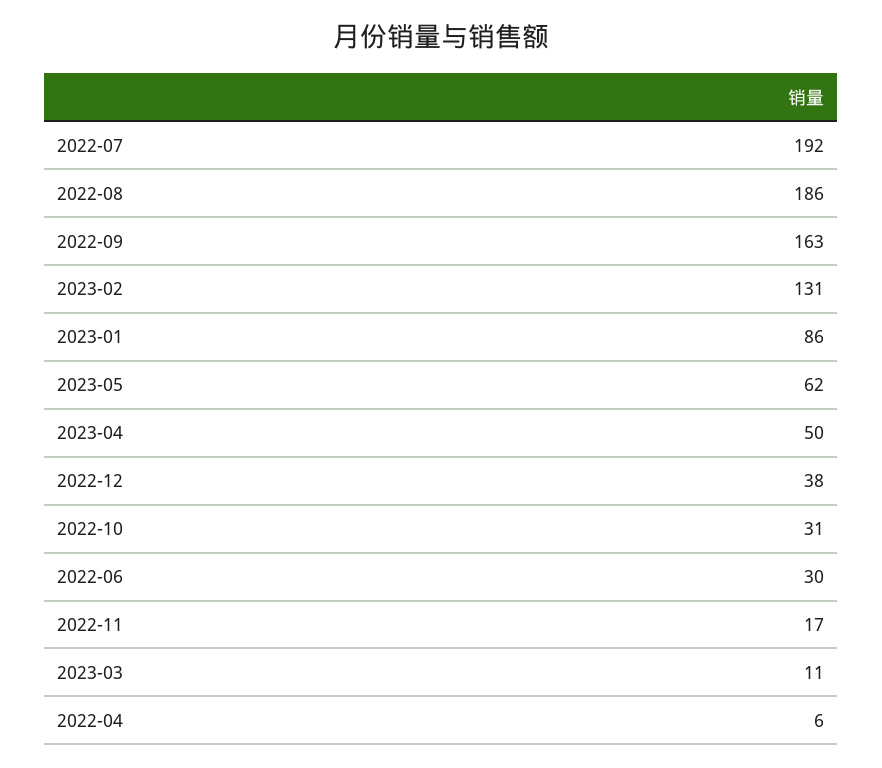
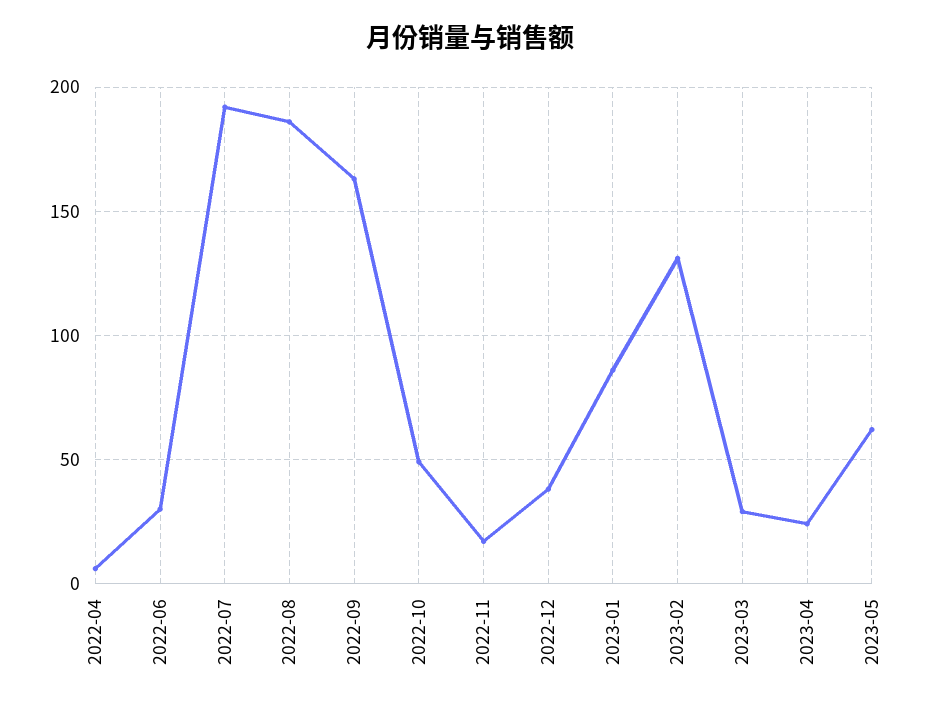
  {
    "2022-07": 192,
    "2022-08": 186,
    "2022-09": 163,
    "2023-02": 131,
    "2023-01": 86,
    "2023-05": 62,
-   "2023-04": 50,
+   "2023-04": 25,
    "2022-12": 38,
-   "2022-10": 31,
+   "2022-10": 50,
    "2022-06": 30,
    "2022-11": 17,
-   "2023-03": 11,
+   "2023-03": 30,
    "2022-04": 6
  }

